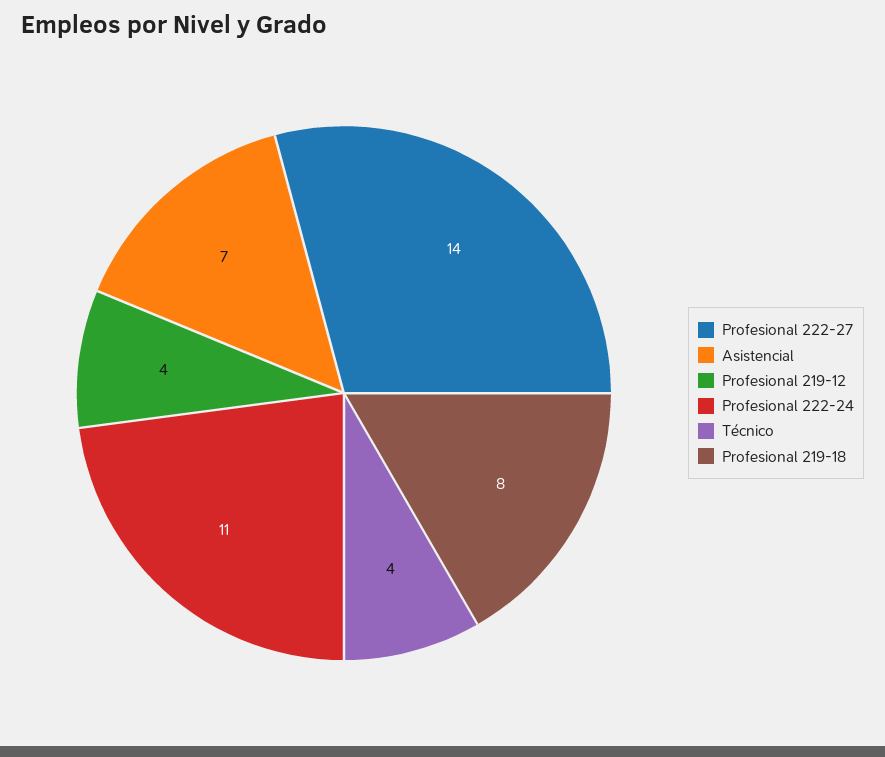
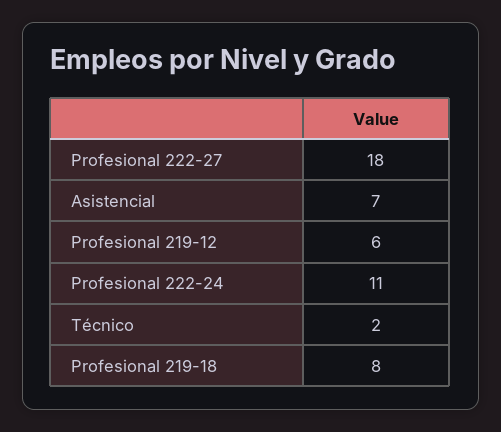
  {
-   "Profesional 222-27": 14,
+   "Profesional 222-27": 18,
    "Asistencial": 7,
-   "Profesional 219-12": 4,
+   "Profesional 219-12": 6,
    "Profesional 222-24": 11,
-   "Técnico": 4,
+   "Técnico": 2,
    "Profesional 219-18": 8
  }

